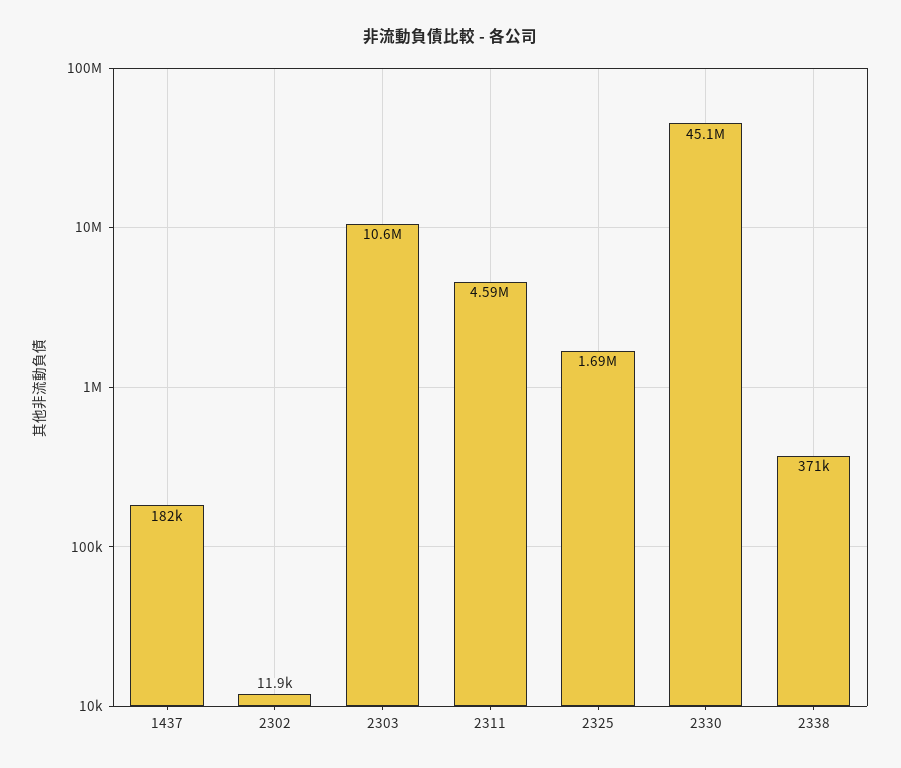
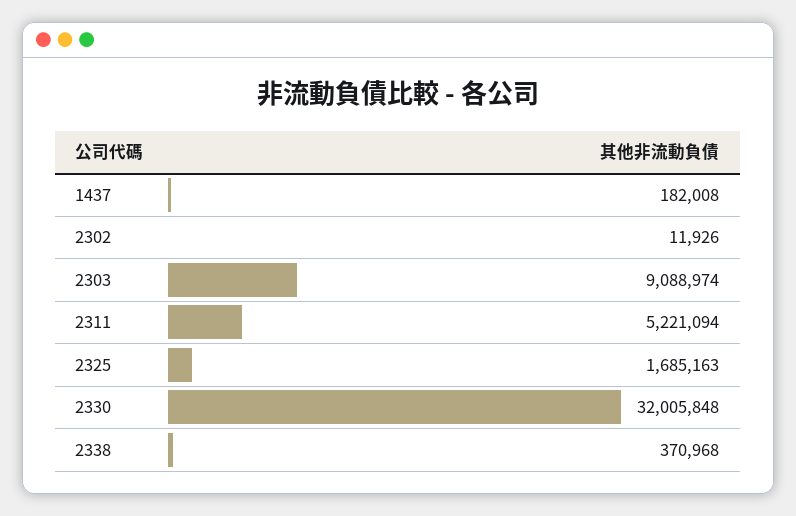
  {
    "1437": 182008,
    "2302": 11926,
-   "2303": 10600000,
+   "2303": 9088974,
-   "2311": 4590000,
+   "2311": 5221094,
    "2325": 1685163,
-   "2330": 45100000,
+   "2330": 32005848,
    "2338": 370968
  }

